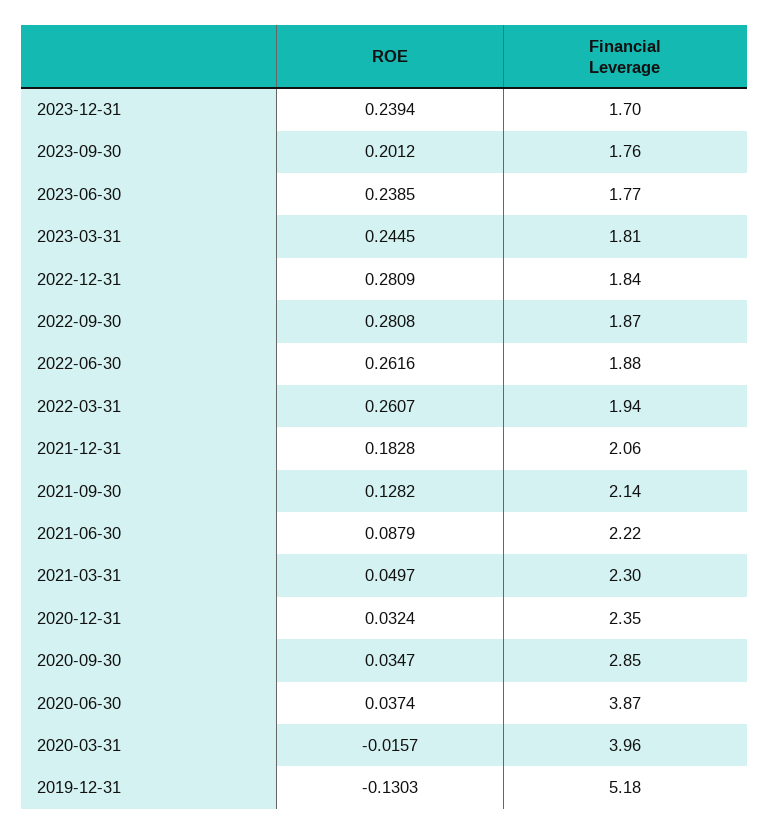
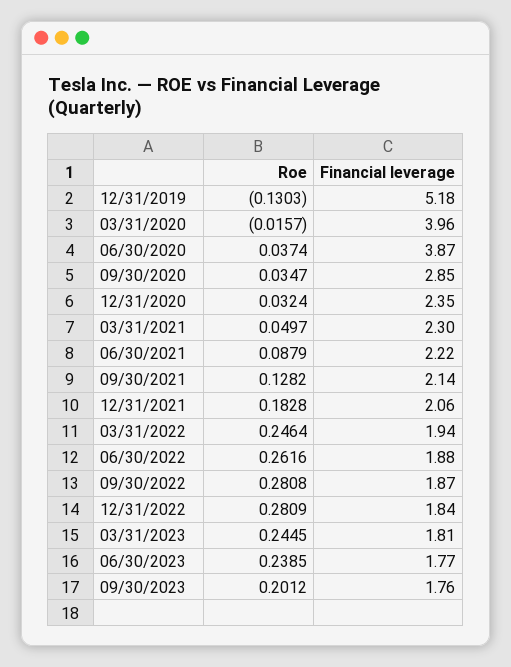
  {
    "ROE": {
-     "2023-12-31": 0.2394,
      "2023-09-30": 0.2012,
      "2023-06-30": 0.2385,
      "2023-03-31": 0.2445,
      "2022-12-31": 0.2809,
      "2022-09-30": 0.2808,
      "2022-06-30": 0.2616,
-     "2022-03-31": 0.2607,
+     "2022-03-31": 0.2464,
      "2021-12-31": 0.1828,
      "2021-09-30": 0.1282,
      "2021-06-30": 0.0879,
      "2021-03-31": 0.0497,
      "2020-12-31": 0.0324,
      "2020-09-30": 0.0347,
      "2020-06-30": 0.0374,
      "2020-03-31": -0.0157,
      "2019-12-31": -0.1303
    },
    "Financial Leverage": {
-     "2023-12-31": 1.7,
      "2023-09-30": 1.76,
      "2023-06-30": 1.77,
      "2023-03-31": 1.81,
      "2022-12-31": 1.84,
      "2022-09-30": 1.87,
      "2022-06-30": 1.88,
      "2022-03-31": 1.94,
      "2021-12-31": 2.06,
      "2021-09-30": 2.14,
      "2021-06-30": 2.22,
      "2021-03-31": 2.3,
      "2020-12-31": 2.35,
      "2020-09-30": 2.85,
      "2020-06-30": 3.87,
      "2020-03-31": 3.96,
      "2019-12-31": 5.18
    }
  }

